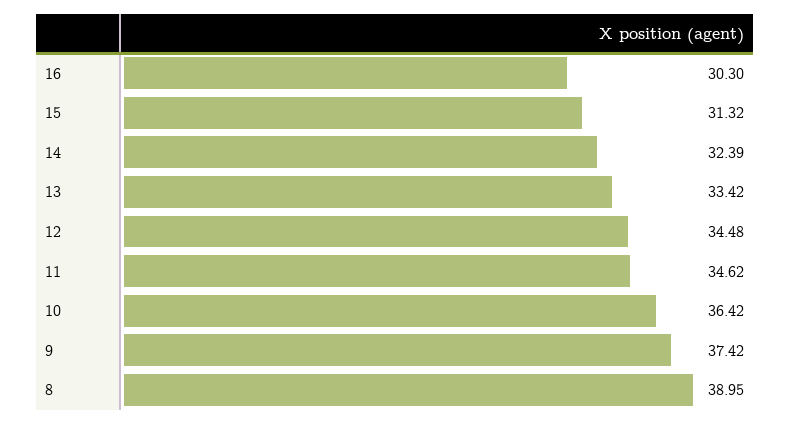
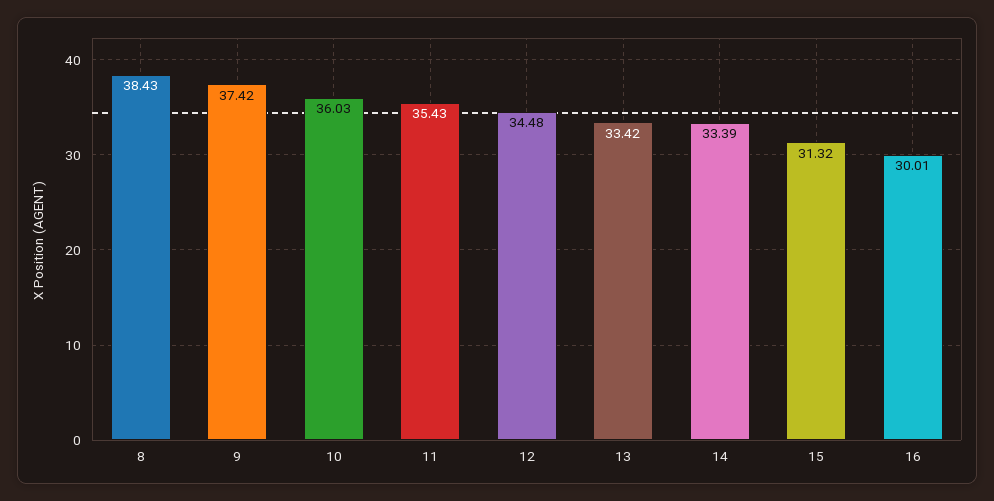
  {
-   "16": 30.3,
+   "16": 30.01,
    "15": 31.32,
-   "14": 32.39,
+   "14": 33.39,
    "13": 33.42,
    "12": 34.48,
-   "11": 34.62,
+   "11": 35.43,
-   "10": 36.42,
+   "10": 36.03,
    "9": 37.42,
-   "8": 38.95
+   "8": 38.43
  }

